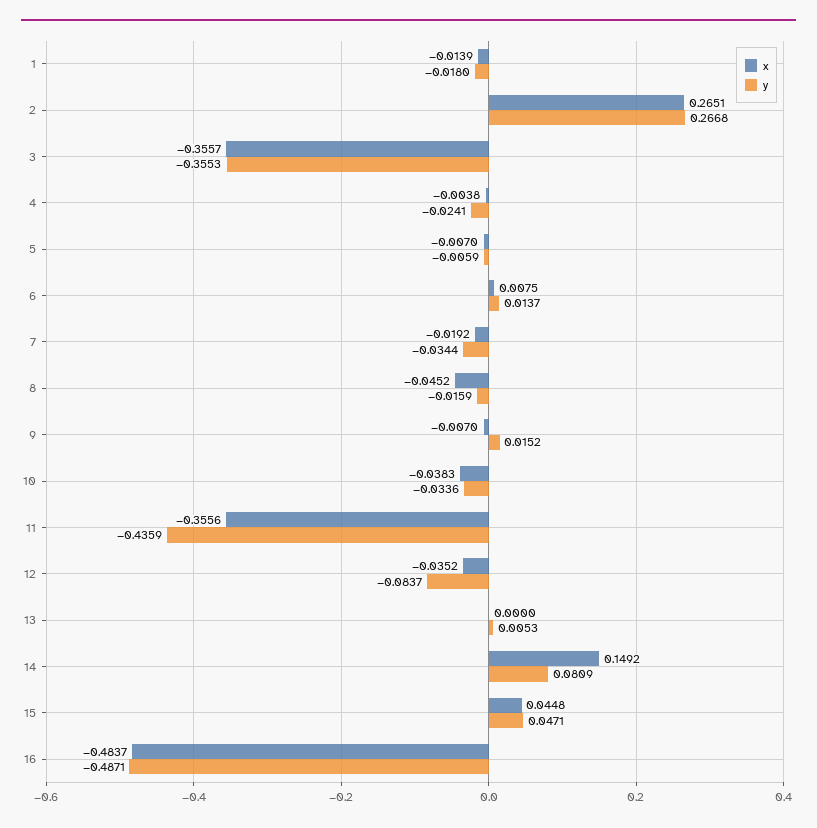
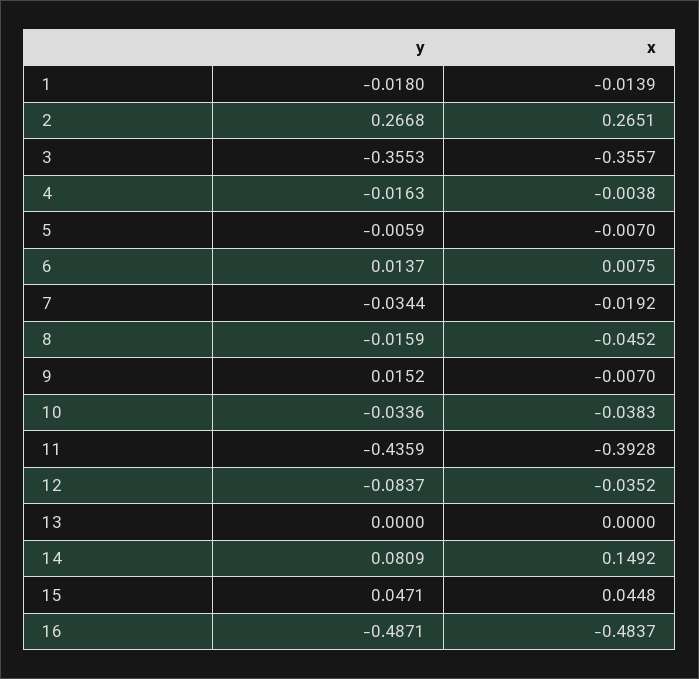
  {
    "x": {
      "1": -0.0139,
      "2": 0.2651,
      "3": -0.3557,
      "4": -0.0038,
      "5": -0.007,
      "6": 0.0075,
      "7": -0.0192,
      "8": -0.0452,
      "9": -0.007,
      "10": -0.0383,
-     "11": -0.3556,
+     "11": -0.3928,
      "12": -0.0352,
      "13": 0,
      "14": 0.1492,
      "15": 0.0448,
      "16": -0.4837
    },
    "y": {
      "1": -0.018,
      "2": 0.2668,
      "3": -0.3553,
-     "4": -0.0241,
+     "4": -0.0163,
      "5": -0.0059,
      "6": 0.0137,
      "7": -0.0344,
      "8": -0.0159,
      "9": 0.0152,
      "10": -0.0336,
      "11": -0.4359,
      "12": -0.0837,
-     "13": 0.0053,
+     "13": 0,
      "14": 0.0809,
      "15": 0.0471,
      "16": -0.4871
    }
  }

